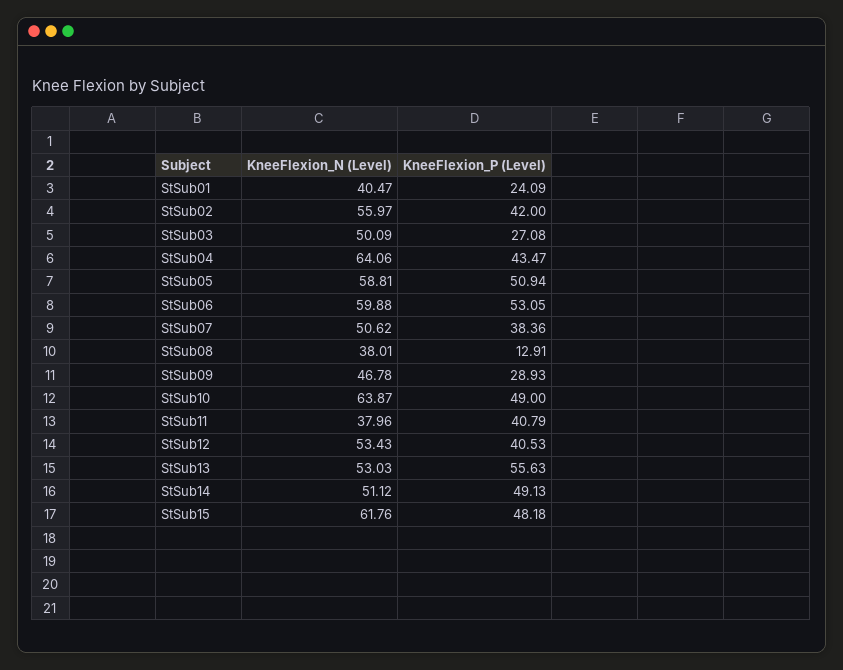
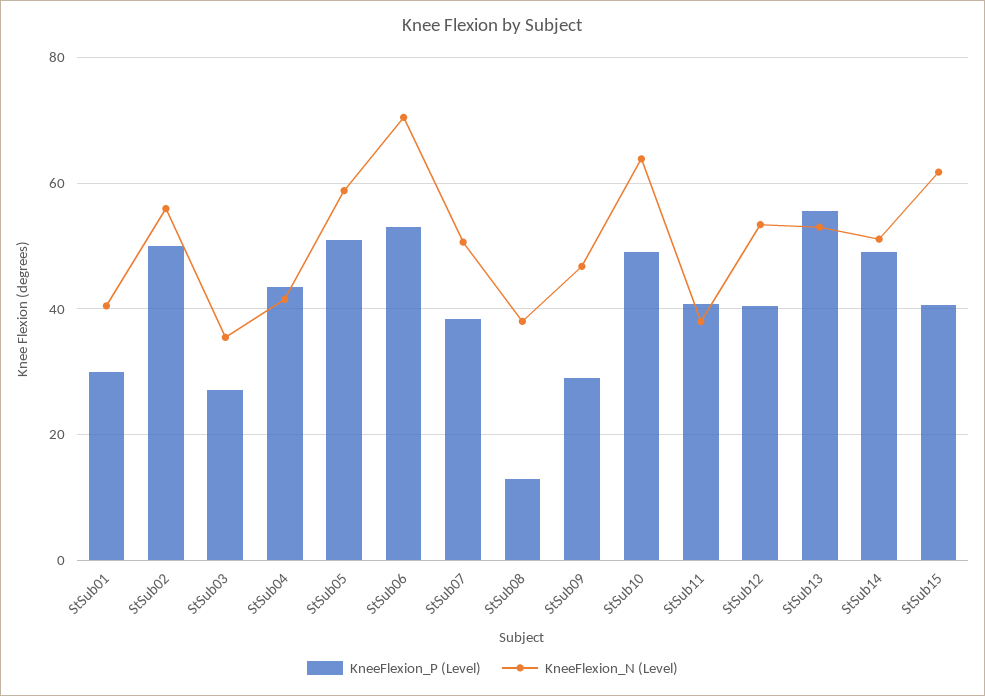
  {
    "KneeFlexion_N (Level)": {
      "StSub01": 40.47,
      "StSub02": 55.97,
-     "StSub03": 50.09,
+     "StSub03": 36,
-     "StSub04": 64.06,
+     "StSub04": 42,
      "StSub05": 58.81,
-     "StSub06": 59.88,
+     "StSub06": 70,
      "StSub07": 50.62,
      "StSub08": 38.01,
      "StSub09": 46.78,
      "StSub10": 63.87,
      "StSub11": 37.96,
      "StSub12": 53.43,
      "StSub13": 53.03,
      "StSub14": 51.12,
      "StSub15": 61.76
    },
    "KneeFlexion_P (Level)": {
-     "StSub01": 24.09,
+     "StSub01": 30,
-     "StSub02": 42,
+     "StSub02": 50,
      "StSub03": 27.08,
      "StSub04": 43.47,
      "StSub05": 50.94,
      "StSub06": 53.05,
      "StSub07": 38.36,
      "StSub08": 12.91,
      "StSub09": 28.93,
      "StSub10": 49,
      "StSub11": 40.79,
      "StSub12": 40.53,
      "StSub13": 55.63,
      "StSub14": 49.13,
-     "StSub15": 48.18
+     "StSub15": 40
    }
  }

